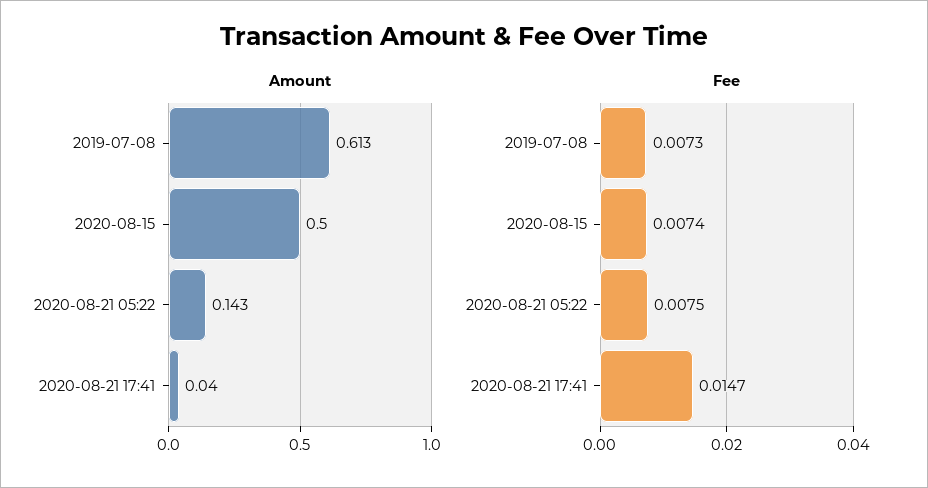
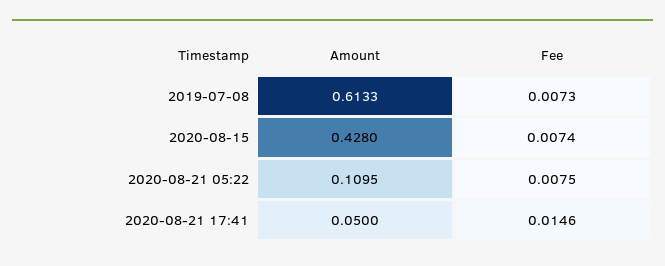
  {
    "Amount": {
      "2019-07-08": 0.6133,
-     "2020-08-15": 0.5,
+     "2020-08-15": 0.428,
-     "2020-08-21 05:22": 0.143,
+     "2020-08-21 05:22": 0.1095,
-     "2020-08-21 17:41": 0.04
+     "2020-08-21 17:41": 0.05
    },
    "Fee": {
      "2019-07-08": 0.0073,
      "2020-08-15": 0.0074,
      "2020-08-21 05:22": 0.0075,
-     "2020-08-21 17:41": 0.0147
+     "2020-08-21 17:41": 0.0146
    }
  }

